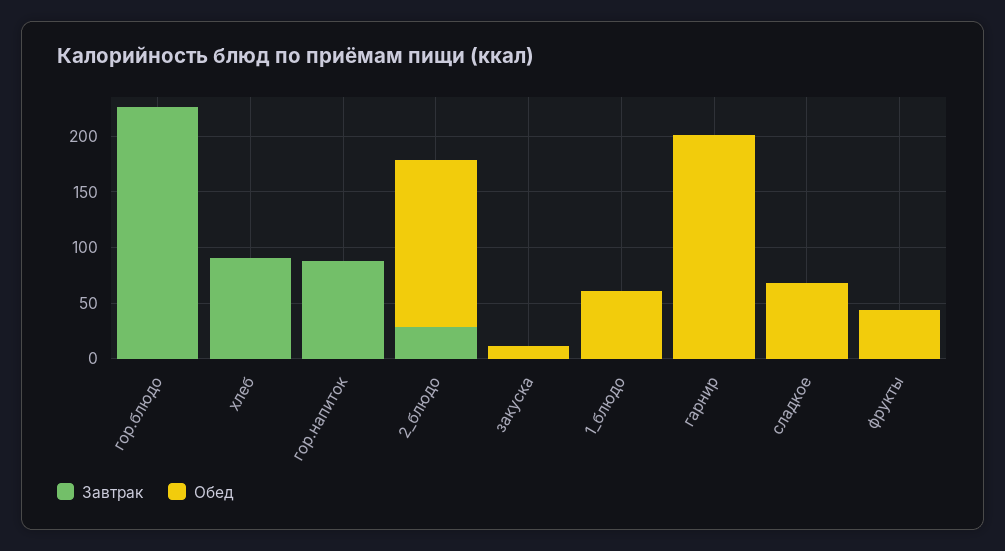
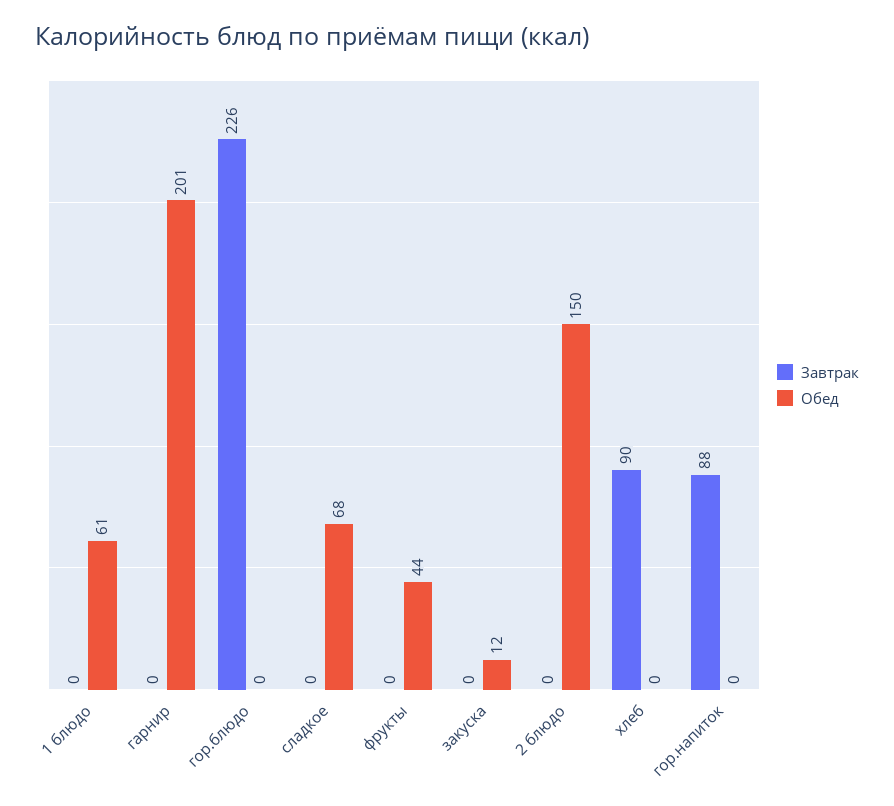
  {
    "Завтрак": {
      "гор.блюдо": 226,
      "хлеб": 90,
      "гор.напиток": 88,
-     "2_блюдо": 30,
+     "2_блюдо": 0,
      "закуска": 0,
      "1_блюдо": 0,
      "гарнир": 0,
      "сладкое": 0,
      "фрукты": 0
    },
    "Обед": {
      "гор.блюдо": 0,
      "хлеб": 0,
      "гор.напиток": 0,
      "2_блюдо": 150,
      "закуска": 12,
      "1_блюдо": 61,
      "гарнир": 201,
      "сладкое": 68,
      "фрукты": 44
    }
  }

